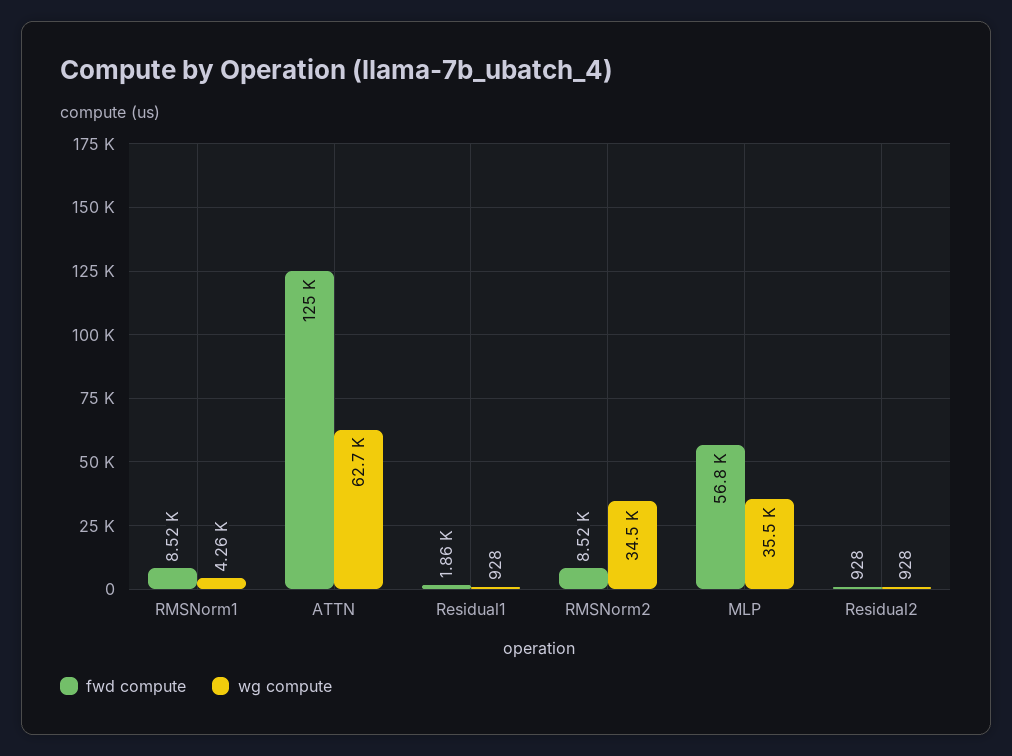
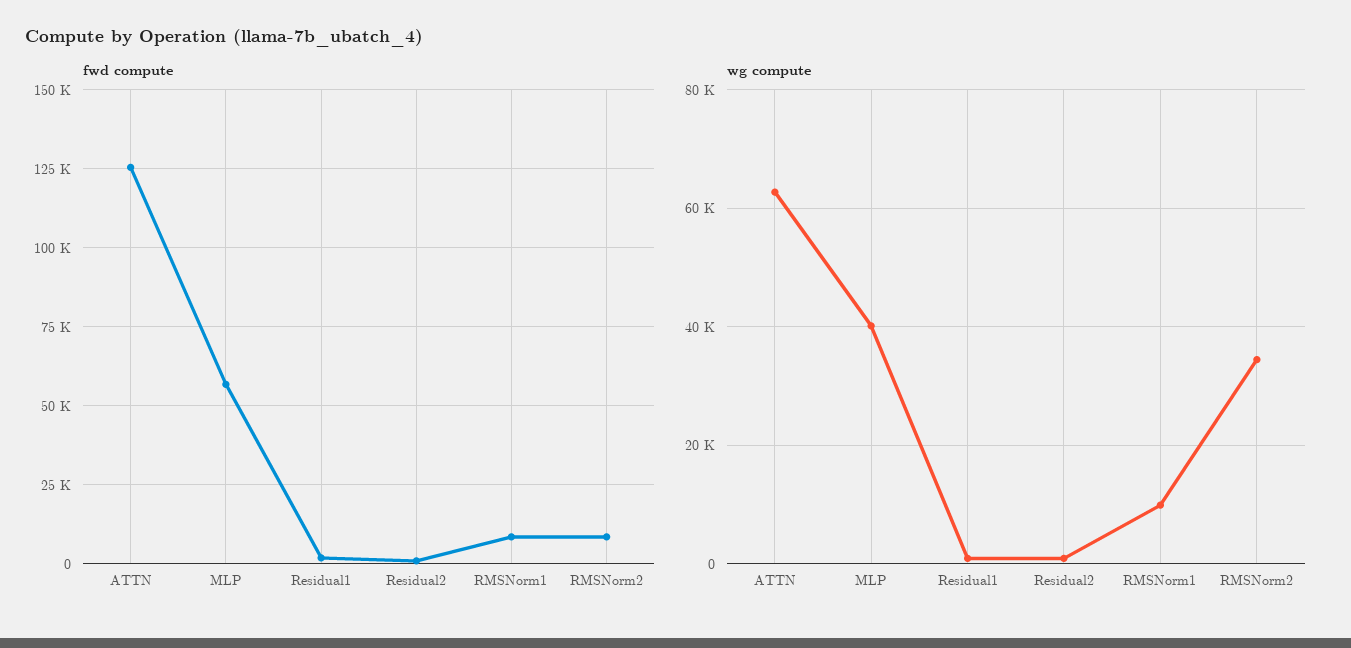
  {
    "fwd compute": {
      "RMSNorm1": 8520,
      "ATTN": 125000,
      "Residual1": 1860,
      "RMSNorm2": 8520,
      "MLP": 56800,
      "Residual2": 928
    },
    "wg compute": {
-     "RMSNorm1": 4260,
+     "RMSNorm1": 10000,
      "ATTN": 62700,
      "Residual1": 928,
      "RMSNorm2": 34500,
-     "MLP": 35500,
+     "MLP": 40000,
      "Residual2": 928
    }
  }

